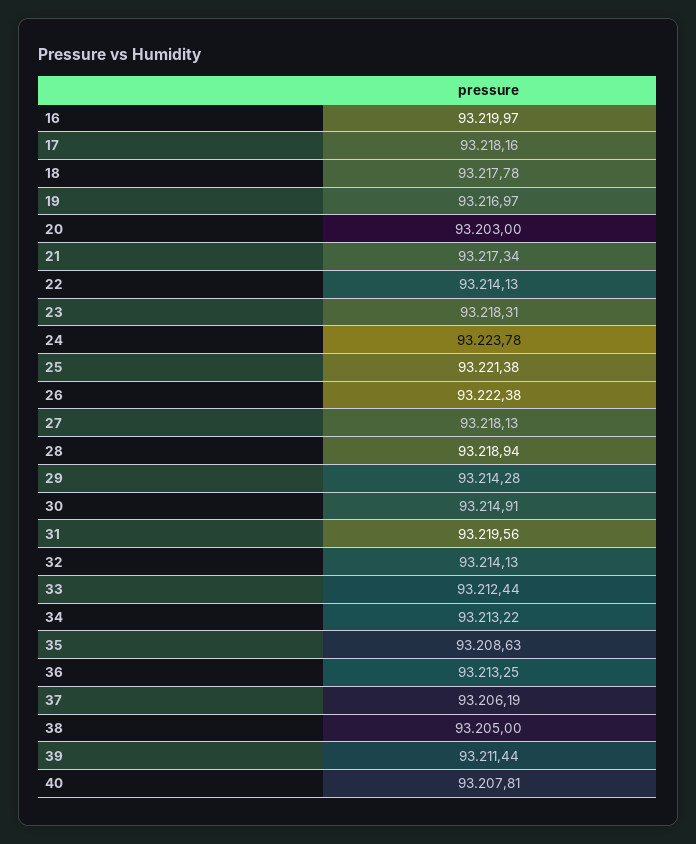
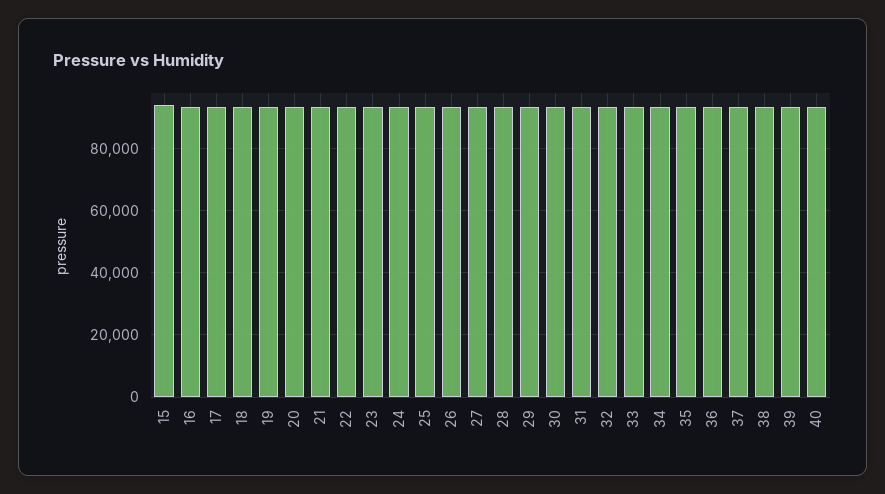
  {
    "16": 93219.97,
    "17": 93218.16,
    "18": 93217.78,
    "19": 93216.97,
    "20": 93203,
    "21": 93217.34,
    "22": 93214.13,
    "23": 93218.31,
    "24": 93223.78,
    "25": 93221.38,
    "26": 93222.38,
    "27": 93218.13,
    "28": 93218.94,
    "29": 93214.28,
    "30": 93214.91,
    "31": 93219.56,
    "32": 93214.13,
    "33": 93212.44,
    "34": 93213.22,
    "35": 93208.63,
    "36": 93213.25,
    "37": 93206.19,
    "38": 93205,
    "39": 93211.44,
-   "40": 93207.81
+   "40": 93207.81,
+   "15": 94000
  }

